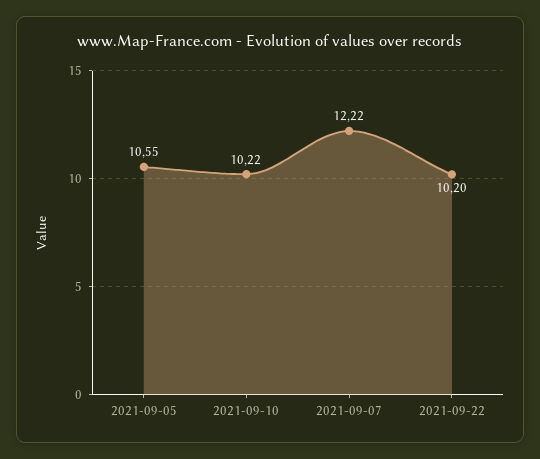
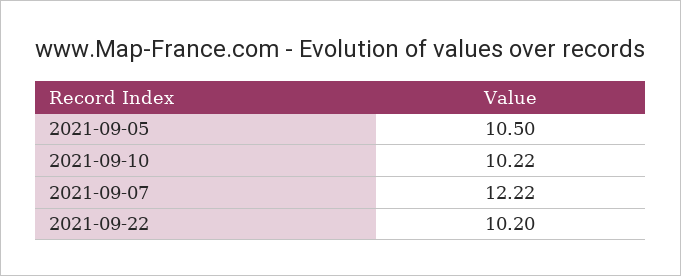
  {
-   "2021-09-05": 10.55,
+   "2021-09-05": 10.5,
    "2021-09-10": 10.22,
    "2021-09-07": 12.22,
    "2021-09-22": 10.2
  }

